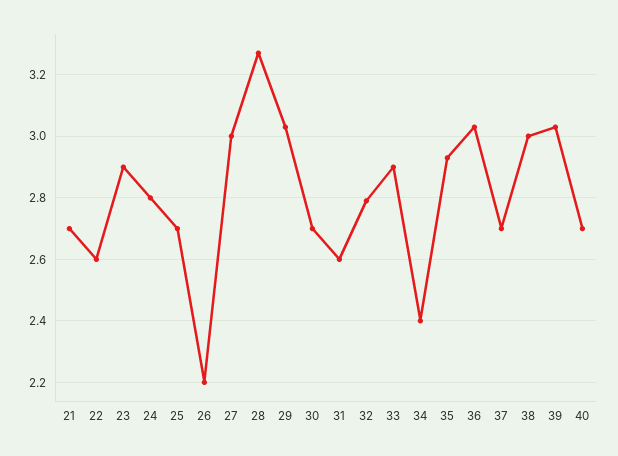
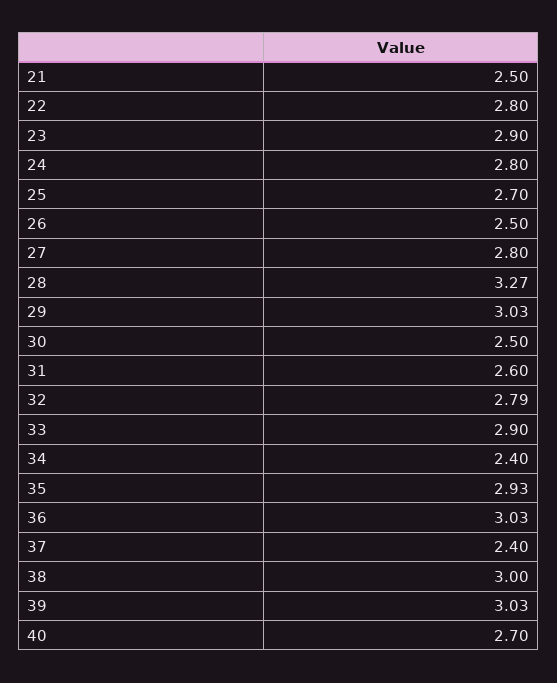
  {
-   "21": 2.7,
+   "21": 2.5,
-   "22": 2.6,
+   "22": 2.8,
    "23": 2.9,
    "24": 2.8,
    "25": 2.7,
-   "26": 2.2,
+   "26": 2.5,
-   "27": 3,
+   "27": 2.8,
    "28": 3.27,
    "29": 3.03,
-   "30": 2.7,
+   "30": 2.5,
    "31": 2.6,
    "32": 2.79,
    "33": 2.9,
    "34": 2.4,
    "35": 2.93,
    "36": 3.03,
-   "37": 2.7,
+   "37": 2.4,
    "38": 3,
    "39": 3.03,
    "40": 2.7
  }

